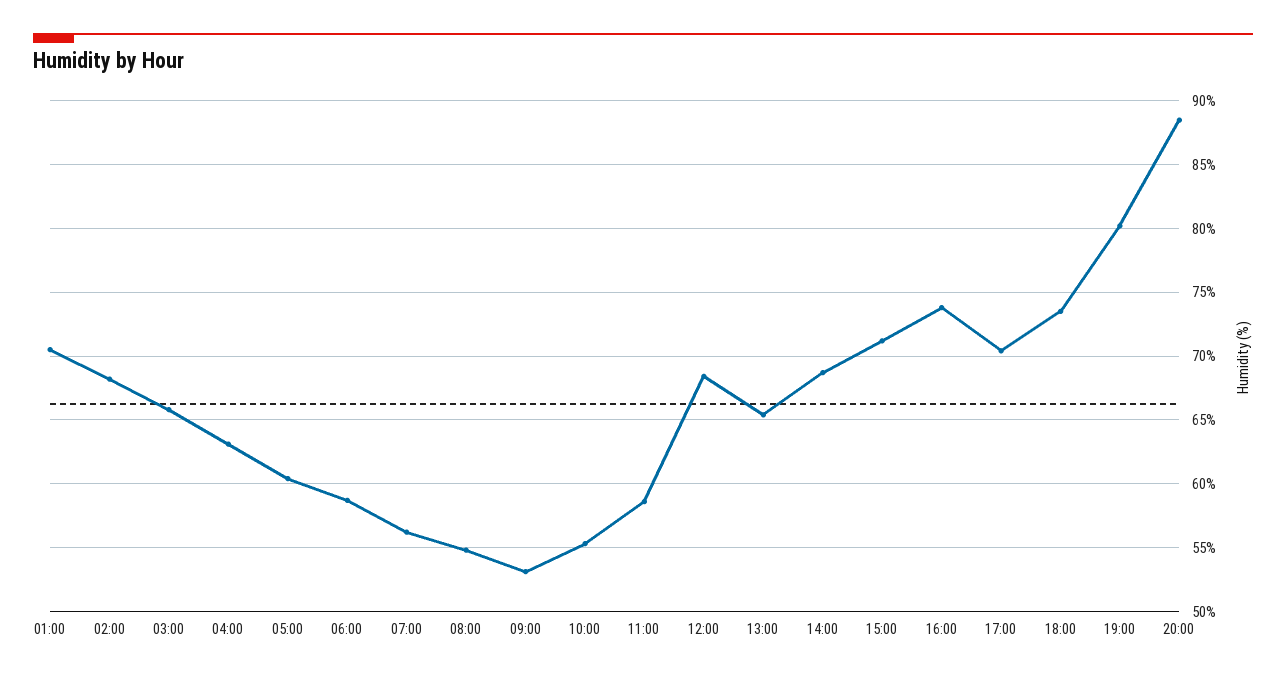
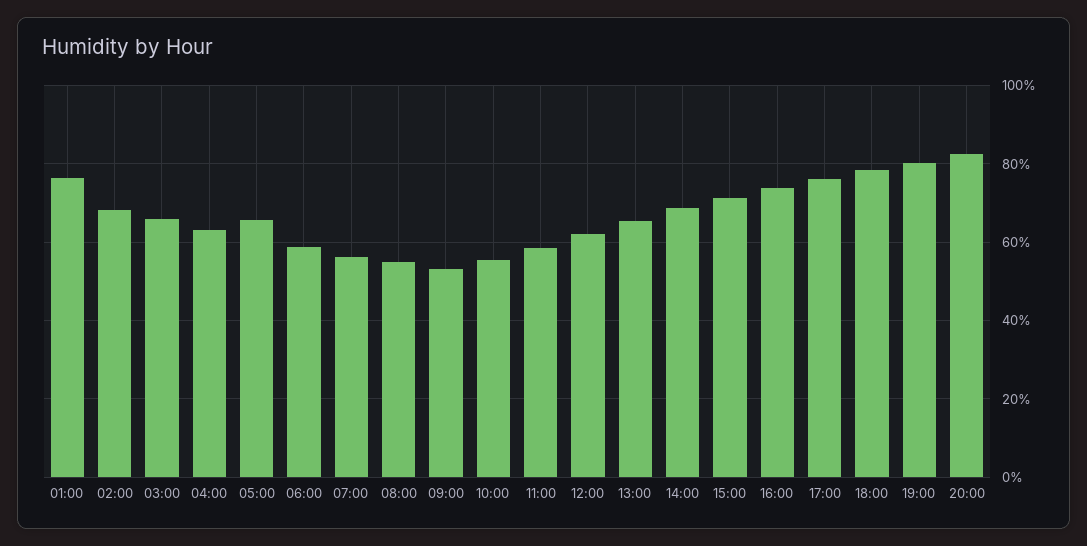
  {
-   "01:00": 70.5,
+   "01:00": 76,
    "02:00": 68,
    "03:00": 66,
    "04:00": 63,
-   "05:00": 60.5,
+   "05:00": 66,
    "06:00": 58.5,
    "07:00": 56,
    "08:00": 55,
    "09:00": 53,
    "10:00": 55.5,
    "11:00": 58.5,
-   "12:00": 68.5,
+   "12:00": 62,
    "13:00": 65.5,
    "14:00": 68.5,
    "15:00": 71,
    "16:00": 74,
-   "17:00": 70.5,
+   "17:00": 76,
-   "18:00": 73.5,
+   "18:00": 78,
    "19:00": 80,
-   "20:00": 88.5
+   "20:00": 82
  }

